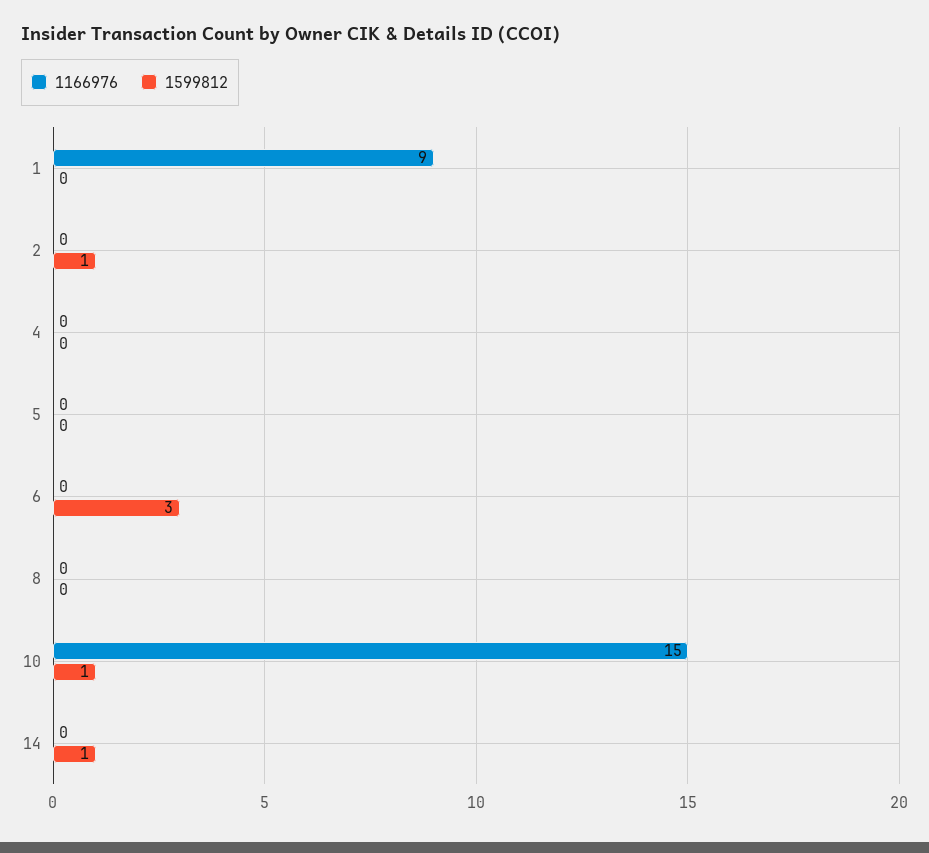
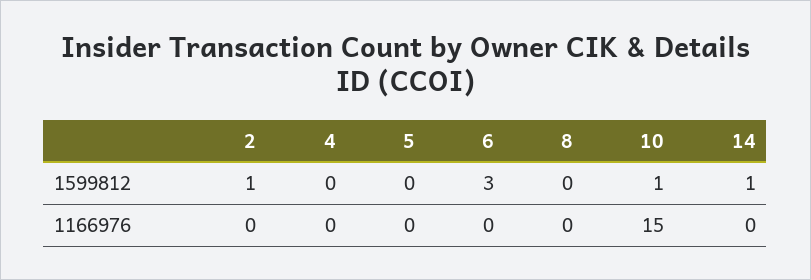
  {
    "1166976": {
-     "1": 9,
      "2": 0,
      "4": 0,
      "5": 0,
      "6": 0,
      "8": 0,
      "10": 15,
      "14": 0
    },
    "1599812": {
-     "1": 0,
      "2": 1,
      "4": 0,
      "5": 0,
      "6": 3,
      "8": 0,
      "10": 1,
      "14": 1
    }
  }

